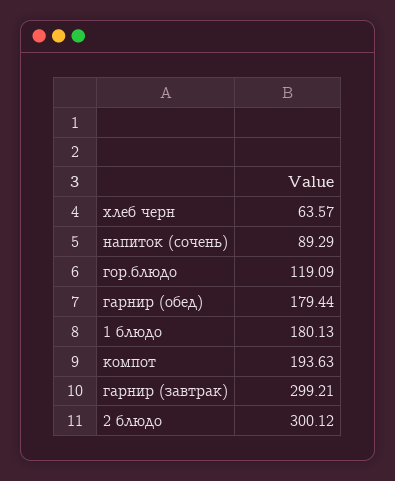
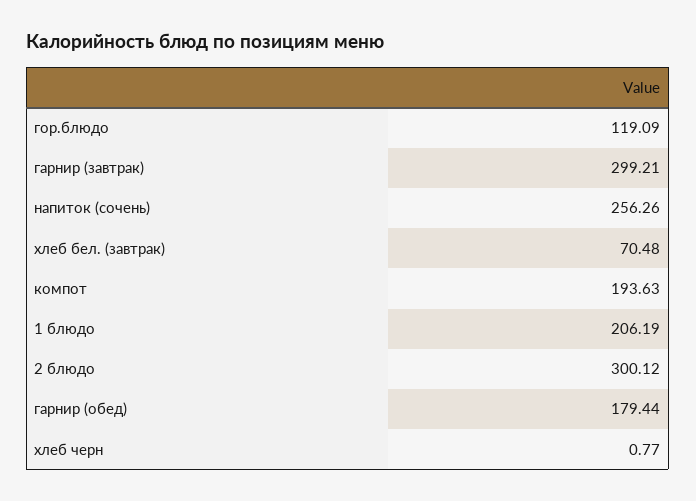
  {
-   "хлеб черн": 63.57,
+   "хлеб черн": 0.77,
-   "напиток (сочень)": 89.29,
+   "напиток (сочень)": 256.26,
    "гор.блюдо": 119.09,
    "гарнир (обед)": 179.44,
-   "1 блюдо": 180.13,
+   "1 блюдо": 206.19,
    "компот": 193.63,
    "гарнир (завтрак)": 299.21,
-   "2 блюдо": 300.12
+   "2 блюдо": 300.12,
+   "хлеб бел. (завтрак)": 70.48
  }

